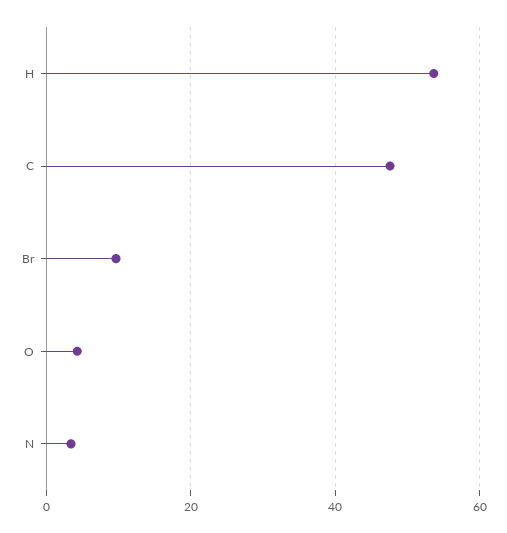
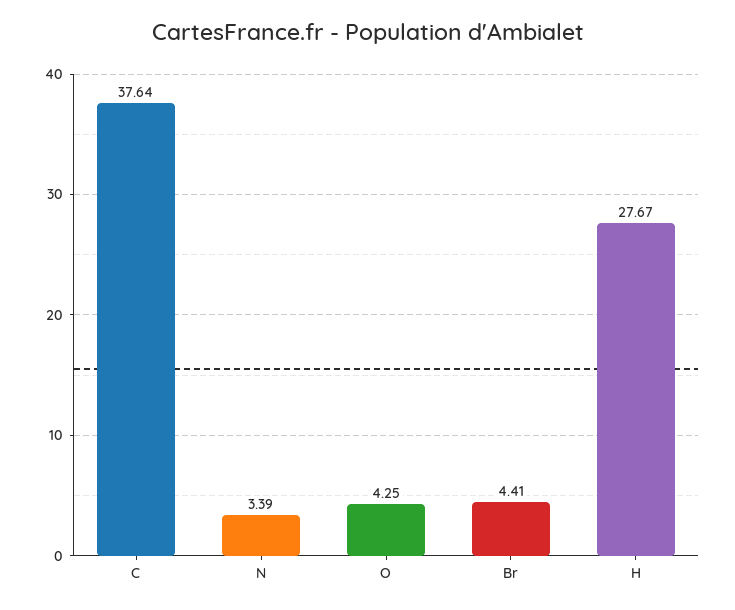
  {
-   "H": 54,
+   "H": 27.67,
-   "C": 48,
+   "C": 37.64,
-   "Br": 10,
+   "Br": 4.41,
    "O": 4.25,
    "N": 3.39
  }

